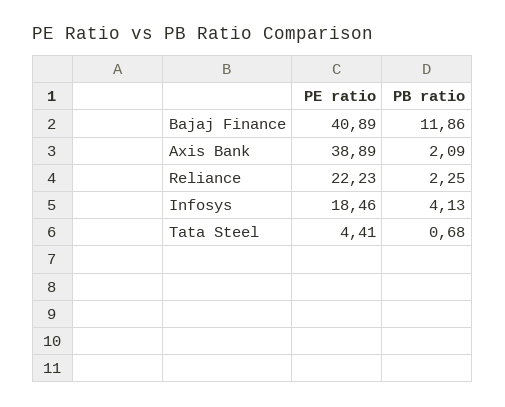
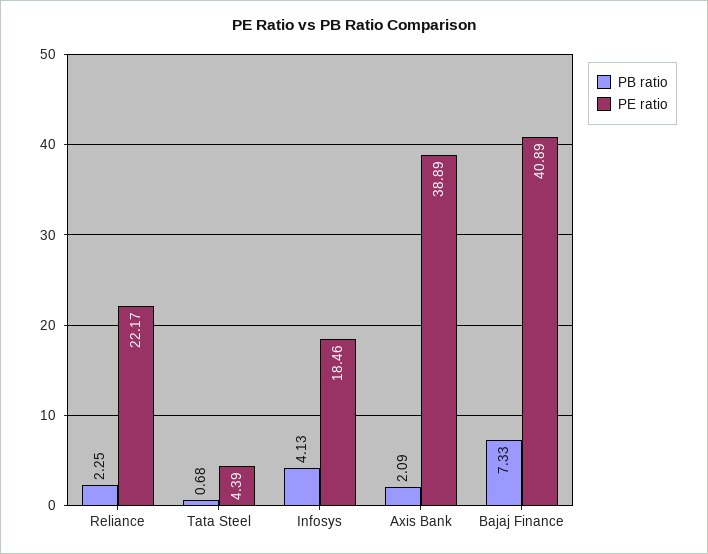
  {
    "PE ratio": {
      "Bajaj Finance": 40.89,
      "Axis Bank": 38.89,
-     "Reliance": 22.23,
+     "Reliance": 22.17,
      "Infosys": 18.46,
-     "Tata Steel": 4.41
+     "Tata Steel": 4.39
    },
    "PB ratio": {
-     "Bajaj Finance": 11.86,
+     "Bajaj Finance": 7.33,
      "Axis Bank": 2.09,
      "Reliance": 2.25,
      "Infosys": 4.13,
      "Tata Steel": 0.68
    }
  }

